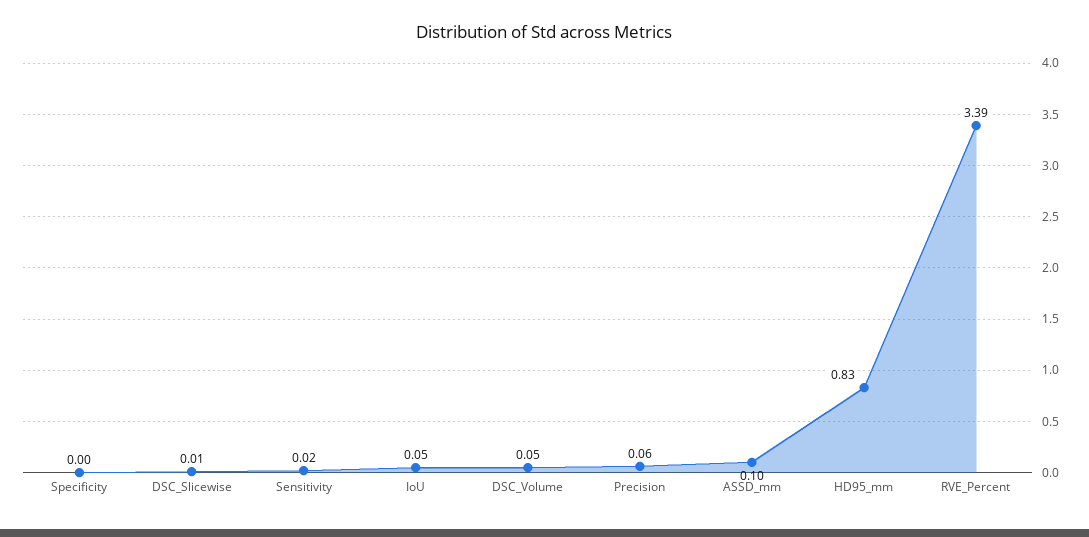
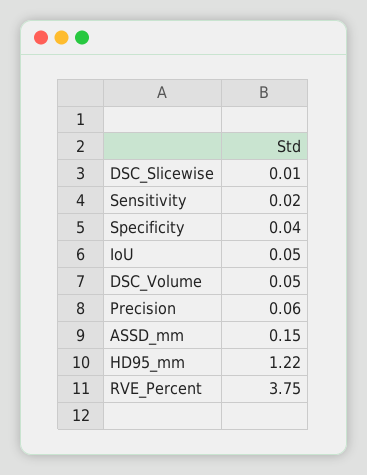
  {
-   "Specificity": 0,
+   "Specificity": 0.04,
    "DSC_Slicewise": 0.01,
    "Sensitivity": 0.02,
    "IoU": 0.05,
    "DSC_Volume": 0.05,
    "Precision": 0.06,
-   "ASSD_mm": 0.1,
+   "ASSD_mm": 0.15,
-   "HD95_mm": 0.83,
+   "HD95_mm": 1.22,
-   "RVE_Percent": 3.39
+   "RVE_Percent": 3.75
  }

